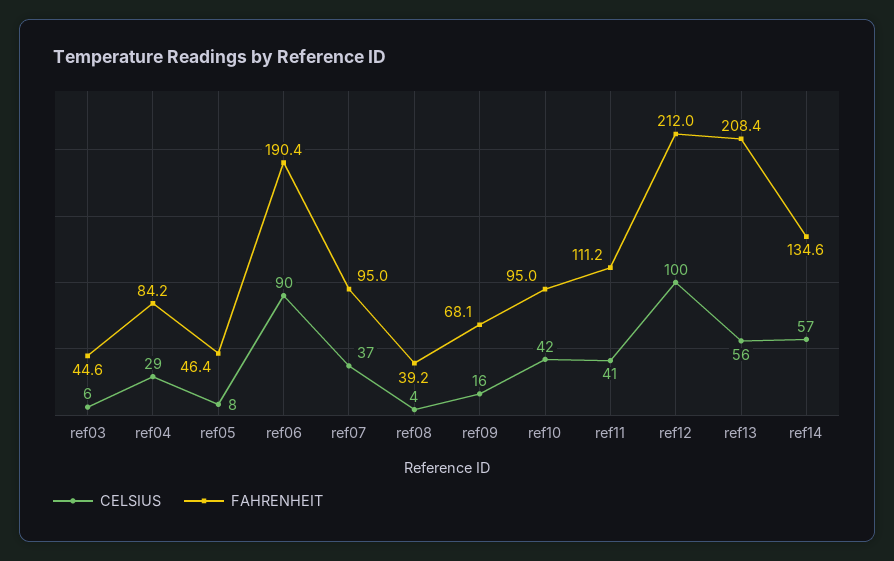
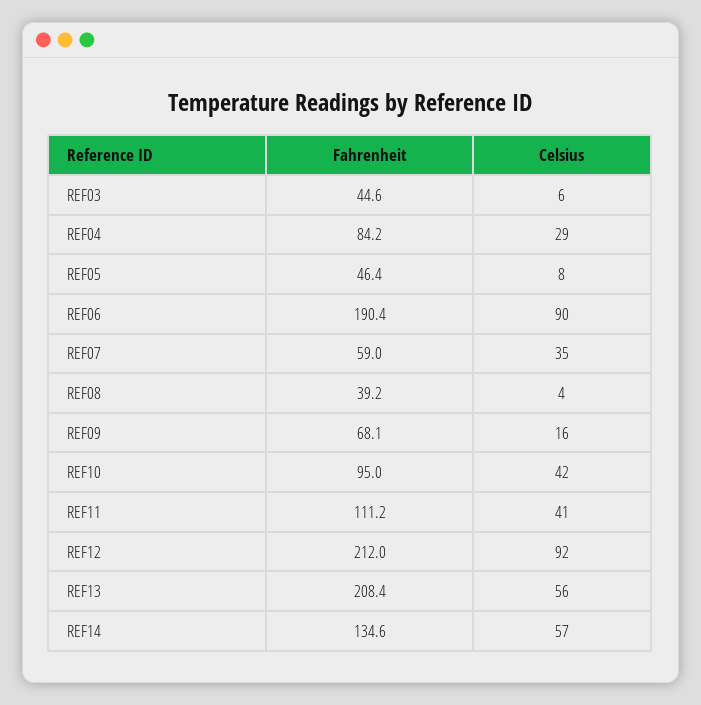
  {
    "CELSIUS": {
      "ref03": 6,
      "ref04": 29,
      "ref05": 8,
      "ref06": 90,
-     "ref07": 37,
+     "ref07": 35,
      "ref08": 4,
      "ref09": 16,
      "ref10": 42,
      "ref11": 41,
-     "ref12": 100,
+     "ref12": 92,
      "ref13": 56,
      "ref14": 57
    },
    "FAHRENHEIT": {
      "ref03": 44.6,
      "ref04": 84.2,
      "ref05": 46.4,
      "ref06": 190.4,
-     "ref07": 95,
+     "ref07": 59,
      "ref08": 39.2,
      "ref09": 68.1,
      "ref10": 95,
      "ref11": 111.2,
      "ref12": 212,
      "ref13": 208.4,
      "ref14": 134.6
    }
  }

